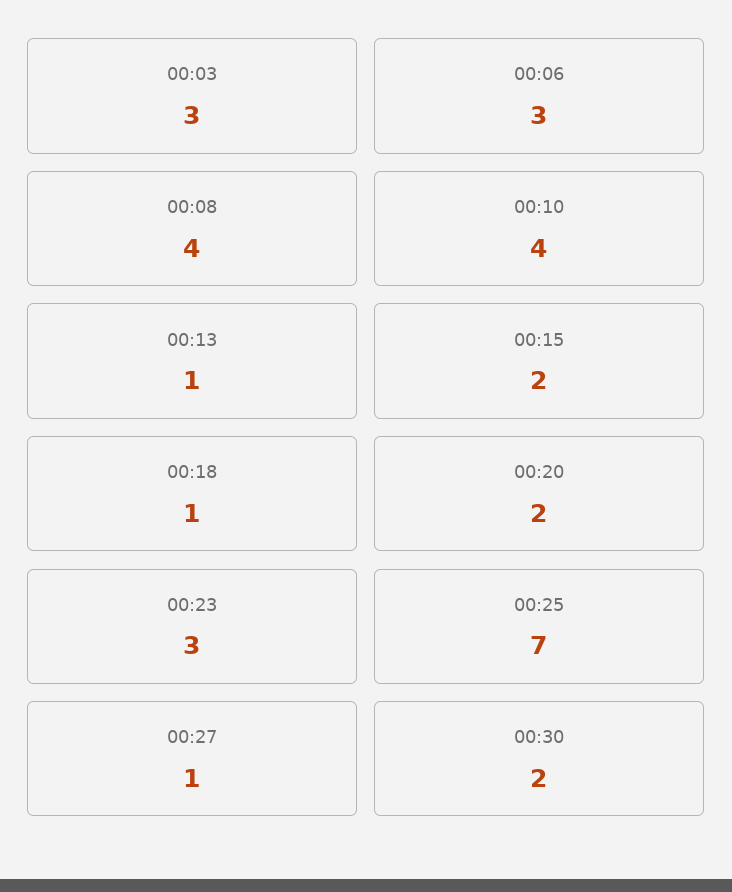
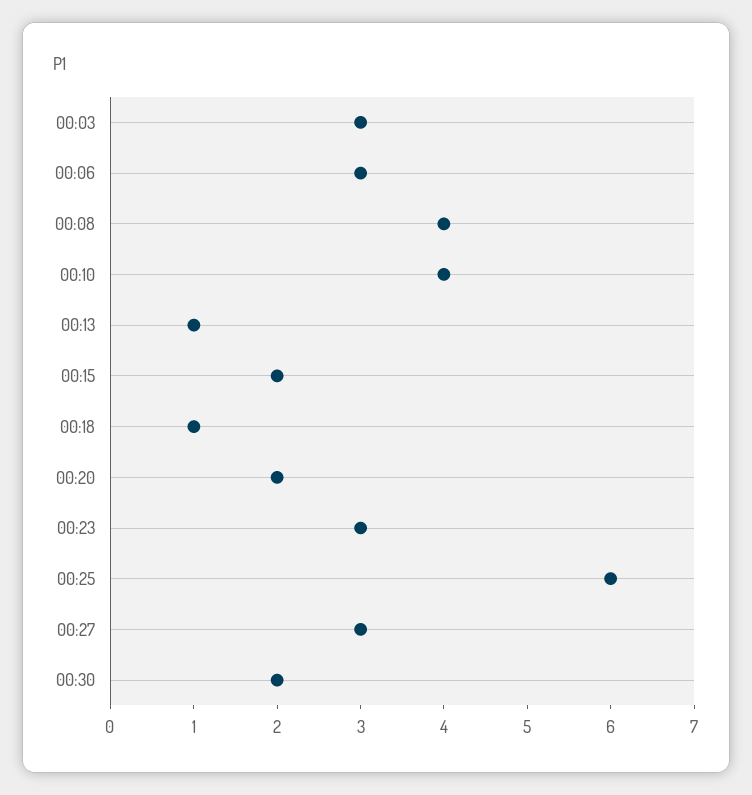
  {
    "00:03": 3,
    "00:06": 3,
    "00:08": 4,
    "00:10": 4,
    "00:13": 1,
    "00:15": 2,
    "00:18": 1,
    "00:20": 2,
    "00:23": 3,
-   "00:25": 7,
+   "00:25": 6,
-   "00:27": 1,
+   "00:27": 3,
    "00:30": 2
  }

